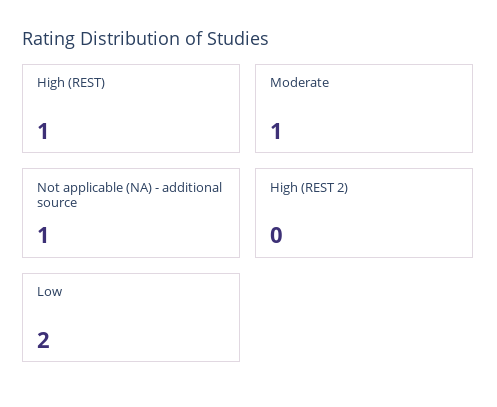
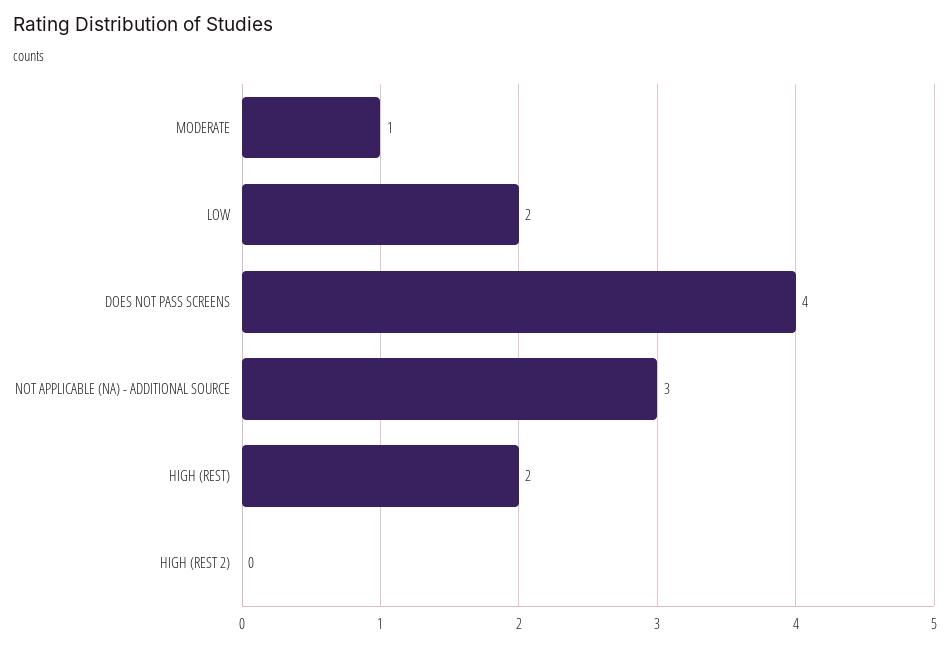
  {
-   "High (REST)": 1,
+   "High (REST)": 2,
    "Moderate": 1,
-   "Not applicable (NA) - additional source": 1,
+   "Not applicable (NA) - additional source": 3,
    "High (REST 2)": 0,
-   "Low": 2
+   "Low": 2,
+   "DOES NOT PASS SCREENS": 4
  }

